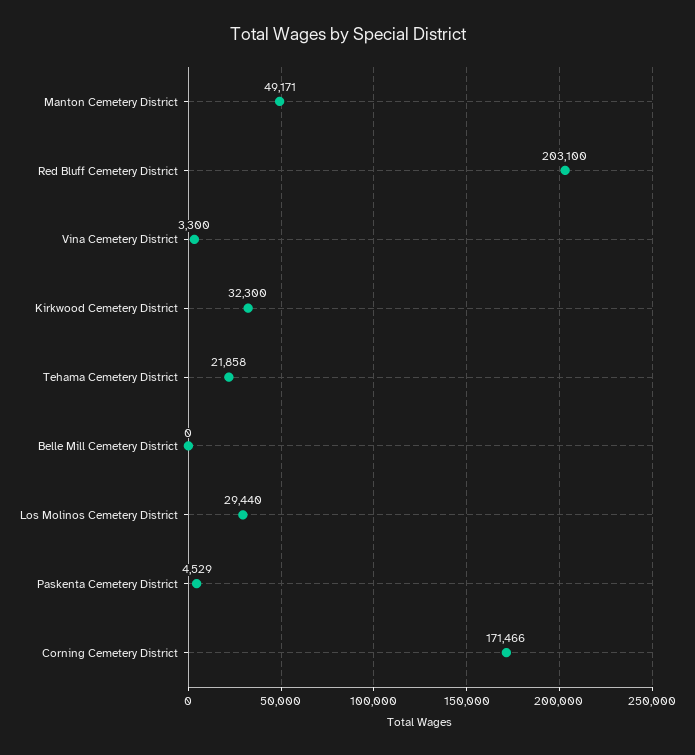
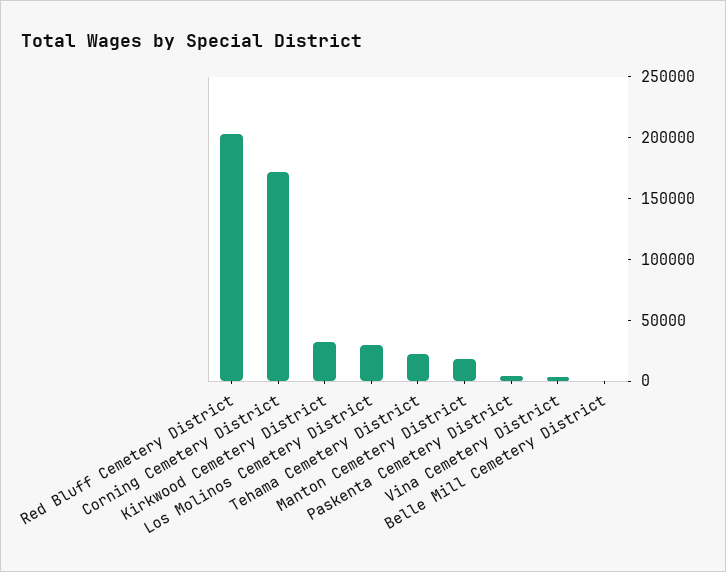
  {
-   "Manton Cemetery District": 49171,
+   "Manton Cemetery District": 20000,
    "Red Bluff Cemetery District": 203100,
    "Vina Cemetery District": 3300,
    "Kirkwood Cemetery District": 32300,
    "Tehama Cemetery District": 21858,
    "Belle Mill Cemetery District": 0,
    "Los Molinos Cemetery District": 29440,
    "Paskenta Cemetery District": 4529,
    "Corning Cemetery District": 171466
  }

